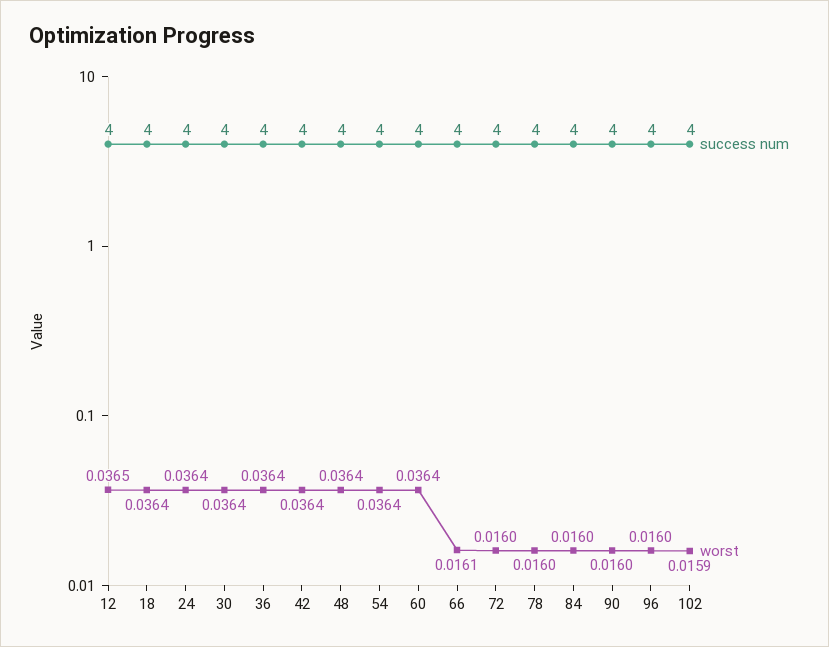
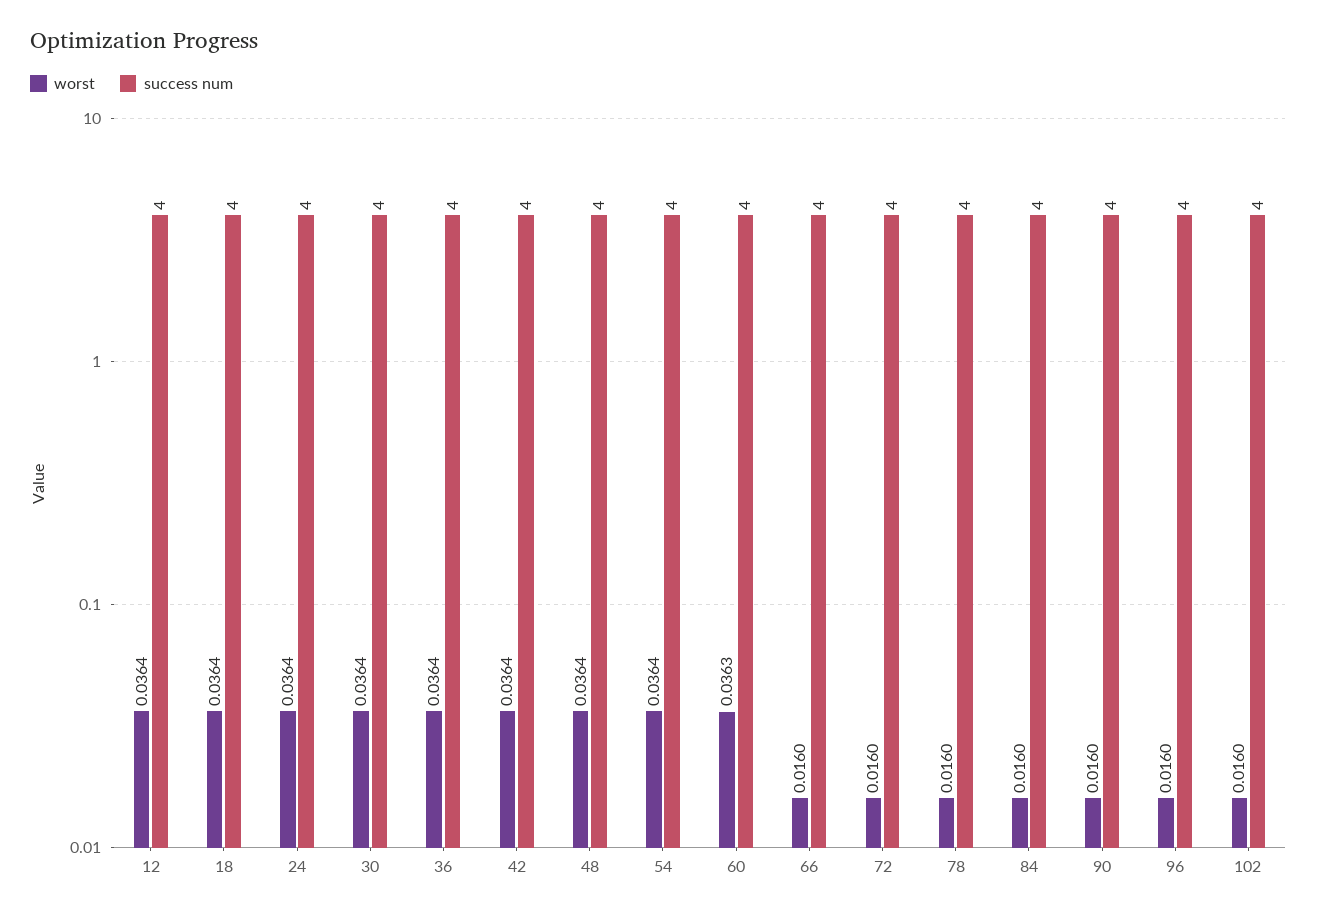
  {
    "success num": {
      "12": 4,
      "18": 4,
      "24": 4,
      "30": 4,
      "36": 4,
      "42": 4,
      "48": 4,
      "54": 4,
      "60": 4,
      "66": 4,
      "72": 4,
      "78": 4,
      "84": 4,
      "90": 4,
      "96": 4,
      "102": 4
    },
    "worst": {
-     "12": 0.0365,
+     "12": 0.0364,
      "18": 0.0364,
      "24": 0.0364,
      "30": 0.0364,
      "36": 0.0364,
      "42": 0.0364,
      "48": 0.0364,
      "54": 0.0364,
-     "60": 0.0364,
+     "60": 0.0363,
-     "66": 0.0161,
+     "66": 0.016,
      "72": 0.016,
      "78": 0.016,
      "84": 0.016,
      "90": 0.016,
      "96": 0.016,
-     "102": 0.0159
+     "102": 0.016
    }
  }

